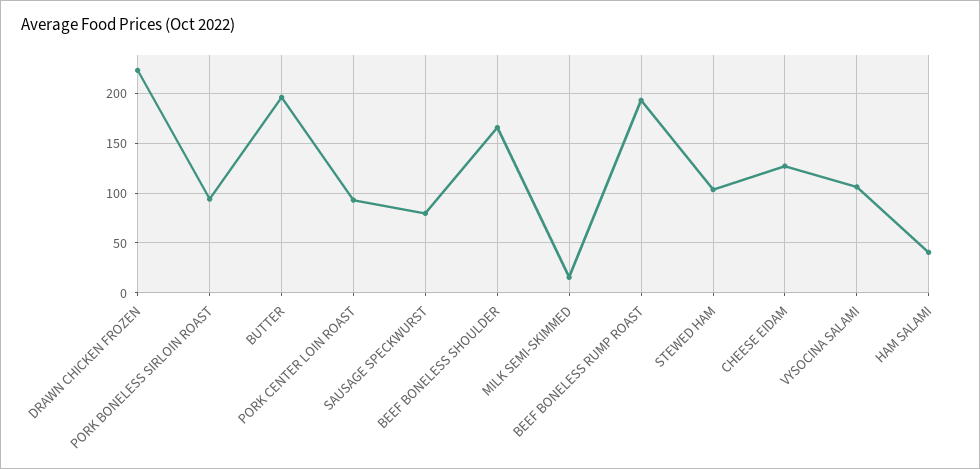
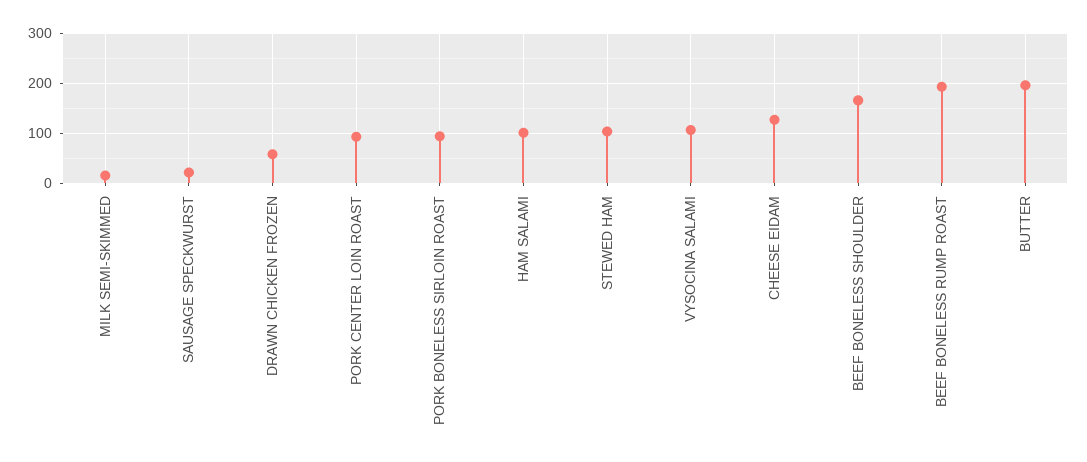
  {
-   "DRAWN CHICKEN FROZEN": 220,
+   "DRAWN CHICKEN FROZEN": 60,
    "PORK BONELESS SIRLOIN ROAST": 90,
    "BUTTER": 200,
    "PORK CENTER LOIN ROAST": 90,
-   "SAUSAGE SPECKWURST": 80,
+   "SAUSAGE SPECKWURST": 20,
    "BEEF BONELESS SHOULDER": 170,
    "MILK SEMI-SKIMMED": 20,
    "BEEF BONELESS RUMP ROAST": 190,
    "STEWED HAM": 100,
    "CHEESE EIDAM": 130,
    "VYSOCINA SALAMI": 110,
-   "HAM SALAMI": 40
+   "HAM SALAMI": 100
  }

